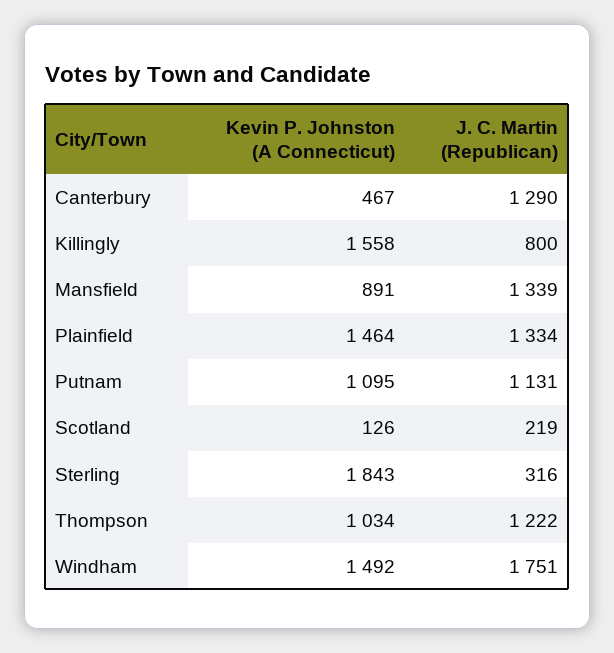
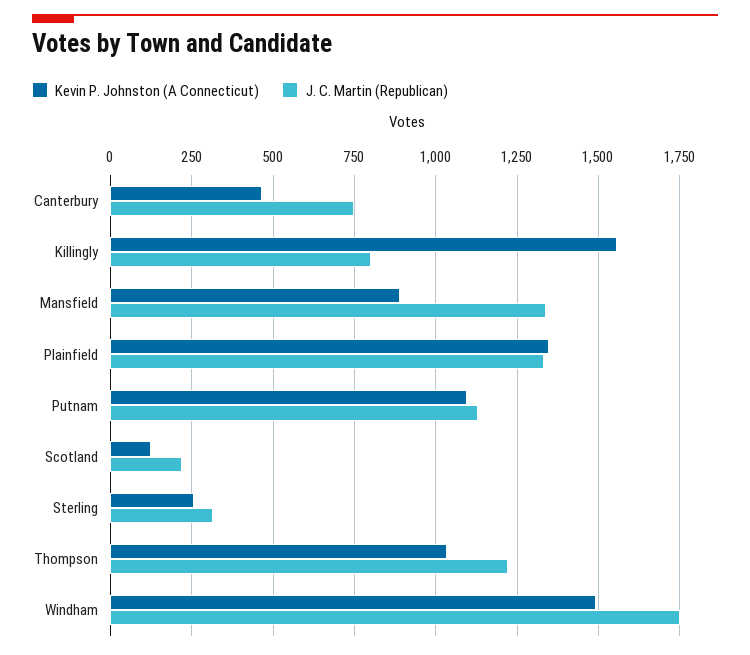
  {
    "Kevin P. Johnston (A Connecticut)": {
      "Canterbury": 467,
      "Killingly": 1558,
      "Mansfield": 891,
-     "Plainfield": 1464,
+     "Plainfield": 1350,
      "Putnam": 1095,
      "Scotland": 126,
-     "Sterling": 1843,
+     "Sterling": 250,
      "Thompson": 1034,
      "Windham": 1492
    },
    "J. C. Martin (Republican)": {
-     "Canterbury": 1290,
+     "Canterbury": 750,
      "Killingly": 800,
      "Mansfield": 1339,
      "Plainfield": 1334,
      "Putnam": 1131,
      "Scotland": 219,
      "Sterling": 316,
      "Thompson": 1222,
      "Windham": 1751
    }
  }

